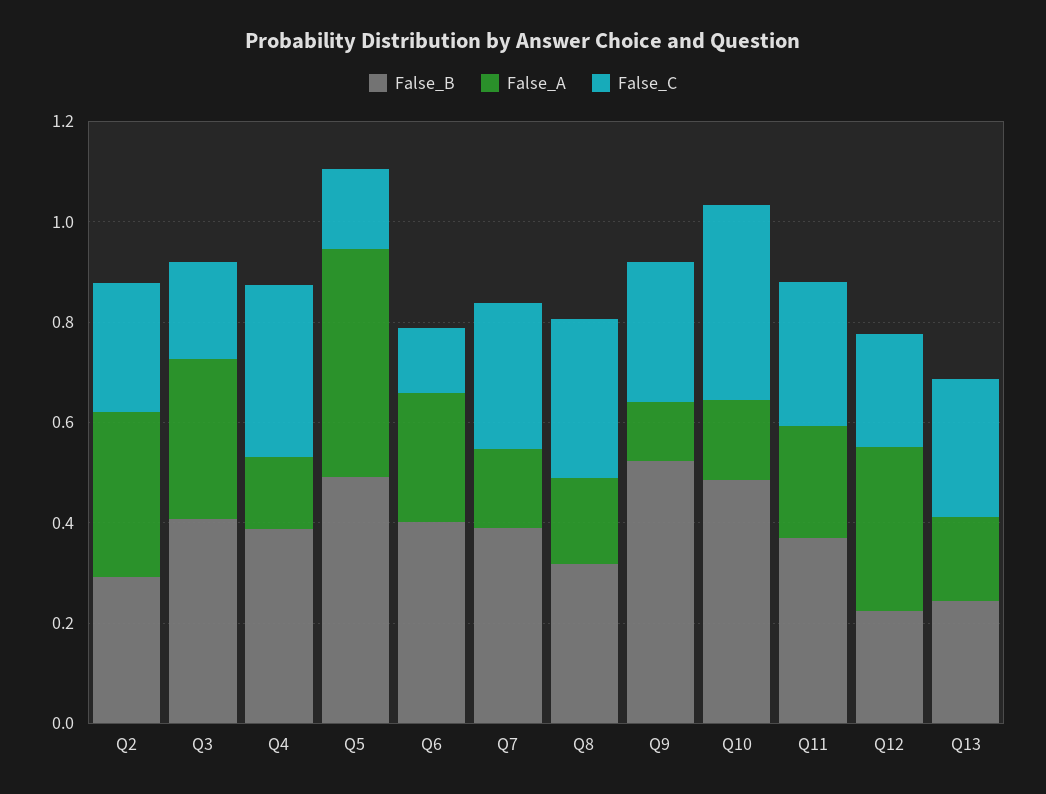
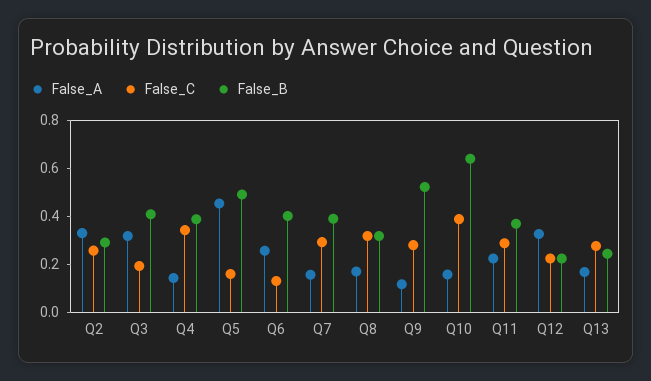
  {
    "False_B": {
      "Q2": 0.3,
      "Q3": 0.4,
      "Q4": 0.4,
      "Q5": 0.5,
      "Q6": 0.4,
      "Q7": 0.4,
      "Q8": 0.3,
      "Q9": 0.5,
-     "Q10": 0.5,
+     "Q10": 0.65,
      "Q11": 0.35,
      "Q12": 0.2,
      "Q13": 0.25
    },
    "False_A": {
      "Q2": 0.35,
      "Q3": 0.3,
      "Q4": 0.15,
      "Q5": 0.45,
      "Q6": 0.25,
      "Q7": 0.15,
      "Q8": 0.15,
      "Q9": 0.1,
      "Q10": 0.15,
      "Q11": 0.2,
      "Q12": 0.35,
      "Q13": 0.15
    },
    "False_C": {
      "Q2": 0.25,
      "Q3": 0.2,
      "Q4": 0.35,
      "Q5": 0.15,
      "Q6": 0.15,
      "Q7": 0.3,
      "Q8": 0.3,
      "Q9": 0.3,
      "Q10": 0.4,
      "Q11": 0.3,
      "Q12": 0.2,
      "Q13": 0.3
    }
  }

